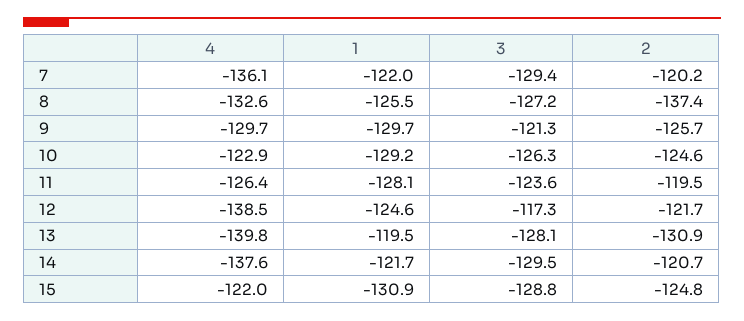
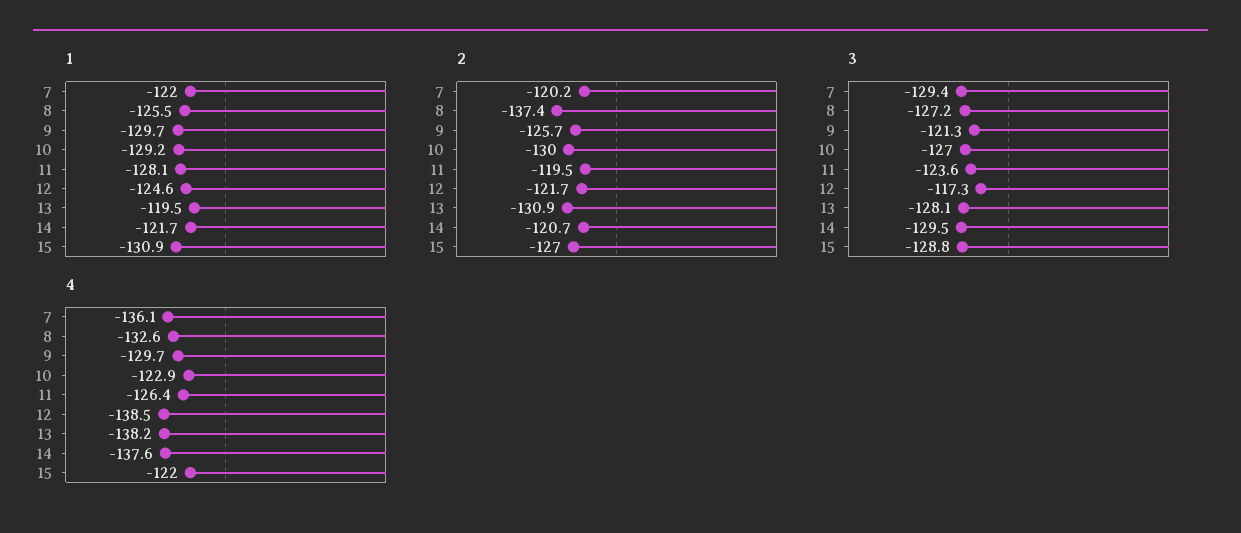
  {
    "4": {
      "7": -136.1,
      "8": -132.6,
      "9": -129.7,
      "10": -122.9,
      "11": -126.4,
      "12": -138.5,
-     "13": -139.8,
+     "13": -138.2,
      "14": -137.6,
      "15": -122
    },
    "1": {
      "7": -122,
      "8": -125.5,
      "9": -129.7,
      "10": -129.2,
      "11": -128.1,
      "12": -124.6,
      "13": -119.5,
      "14": -121.7,
      "15": -130.9
    },
    "3": {
      "7": -129.4,
      "8": -127.2,
      "9": -121.3,
-     "10": -126.3,
+     "10": -127,
      "11": -123.6,
      "12": -117.3,
      "13": -128.1,
      "14": -129.5,
      "15": -128.8
    },
    "2": {
      "7": -120.2,
      "8": -137.4,
      "9": -125.7,
-     "10": -124.6,
+     "10": -130,
      "11": -119.5,
      "12": -121.7,
      "13": -130.9,
      "14": -120.7,
-     "15": -124.8
+     "15": -127
    }
  }

